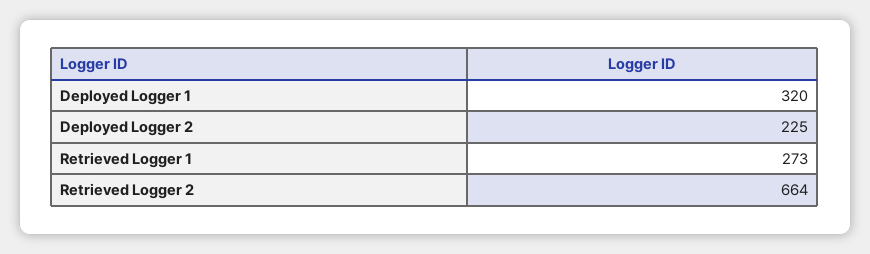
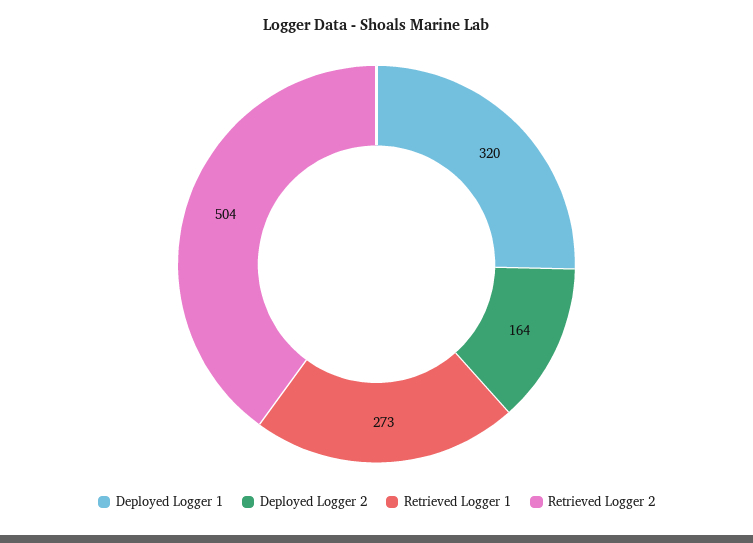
  {
    "Deployed Logger 1": 320,
-   "Deployed Logger 2": 225,
+   "Deployed Logger 2": 164,
    "Retrieved Logger 1": 273,
-   "Retrieved Logger 2": 664
+   "Retrieved Logger 2": 504
  }

